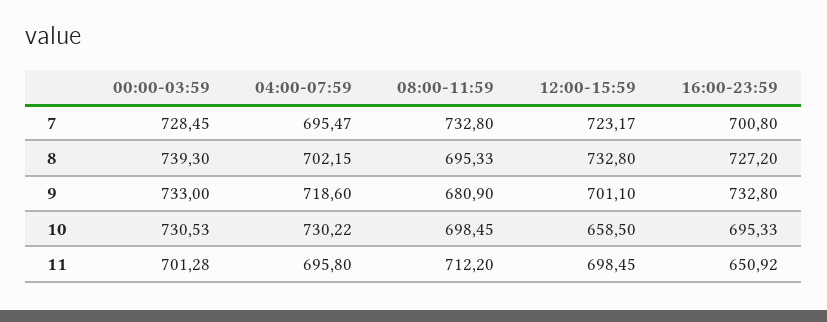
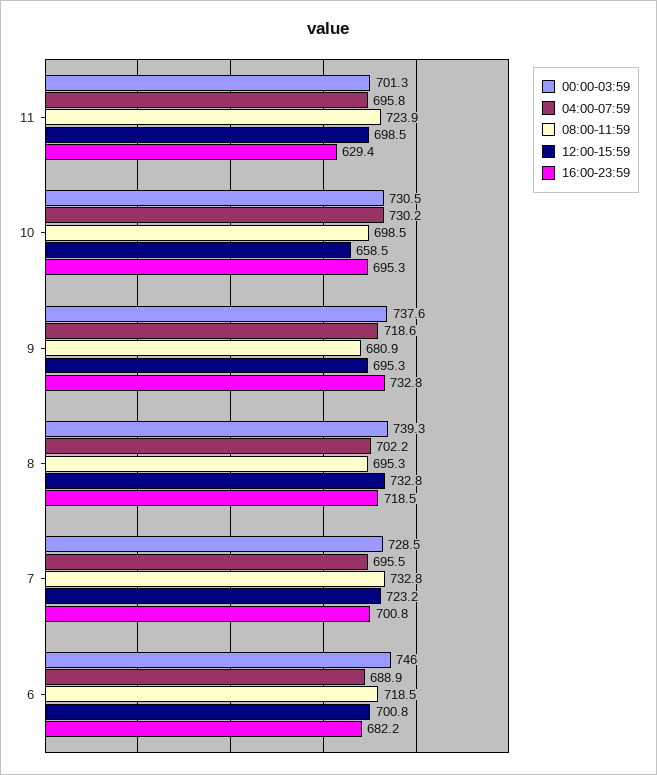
  {
    "00:00-03:59": {
      "7": 728.45,
      "8": 739.3,
-     "9": 733,
+     "9": 737.6,
      "10": 730.53,
-     "11": 701.28
+     "11": 701.28,
+     "6": 746
    },
    "04:00-07:59": {
      "7": 695.47,
      "8": 702.15,
      "9": 718.6,
      "10": 730.22,
-     "11": 695.8
+     "11": 695.8,
+     "6": 688.9
    },
    "08:00-11:59": {
      "7": 732.8,
      "8": 695.33,
      "9": 680.9,
      "10": 698.45,
-     "11": 712.2
+     "11": 723.9,
+     "6": 718.5
    },
    "12:00-15:59": {
      "7": 723.17,
      "8": 732.8,
-     "9": 701.1,
+     "9": 695.3,
      "10": 658.5,
-     "11": 698.45
+     "11": 698.45,
+     "6": 700.8
    },
    "16:00-23:59": {
      "7": 700.8,
-     "8": 727.2,
+     "8": 718.5,
      "9": 732.8,
      "10": 695.33,
-     "11": 650.92
+     "11": 629.4,
+     "6": 682.2
    }
  }

